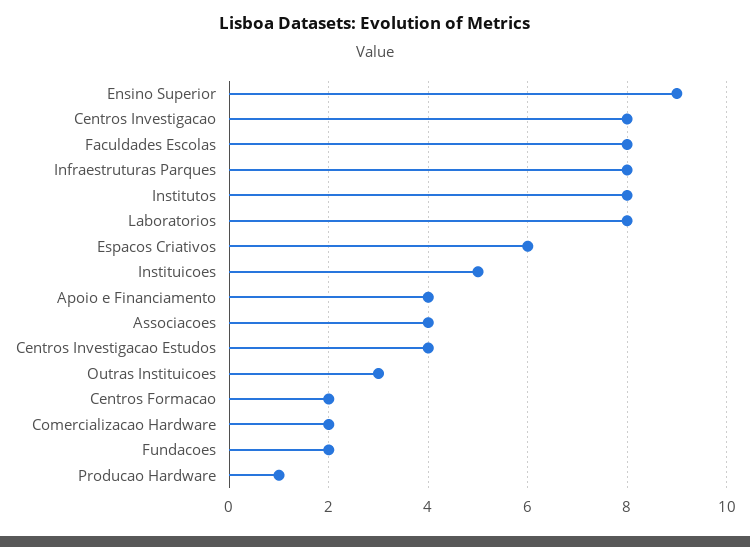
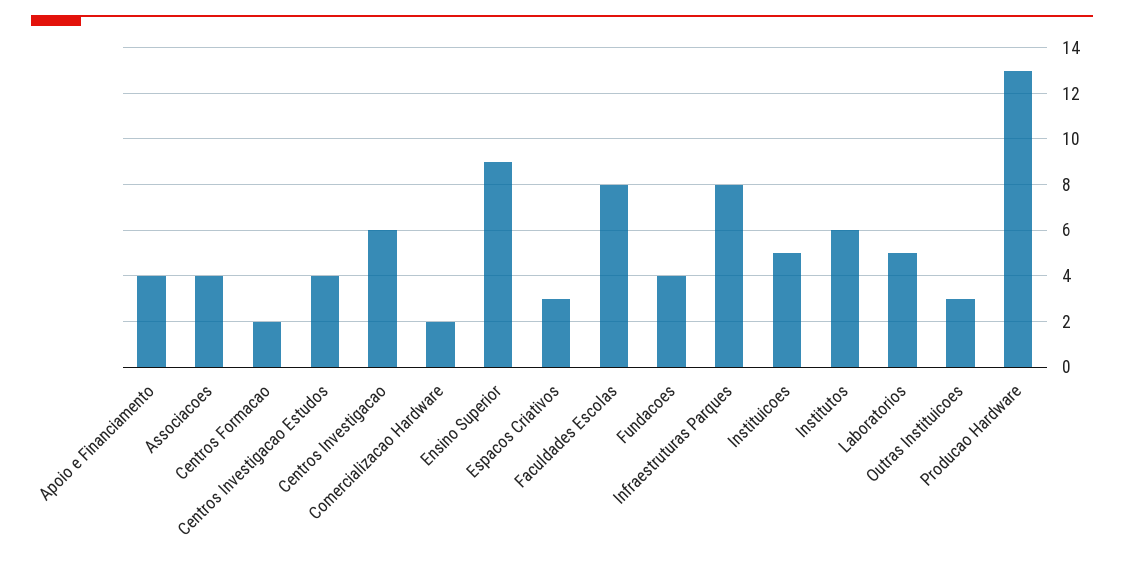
  {
    "Ensino Superior": 9,
-   "Centros Investigacao": 8,
+   "Centros Investigacao": 6,
    "Faculdades Escolas": 8,
    "Infraestruturas Parques": 8,
-   "Institutos": 8,
+   "Institutos": 6,
-   "Laboratorios": 8,
+   "Laboratorios": 5,
-   "Espacos Criativos": 6,
+   "Espacos Criativos": 3,
    "Instituicoes": 5,
    "Apoio e Financiamento": 4,
    "Associacoes": 4,
    "Centros Investigacao Estudos": 4,
    "Outras Instituicoes": 3,
    "Centros Formacao": 2,
    "Comercializacao Hardware": 2,
-   "Fundacoes": 2,
+   "Fundacoes": 4,
-   "Producao Hardware": 1
+   "Producao Hardware": 13
  }

